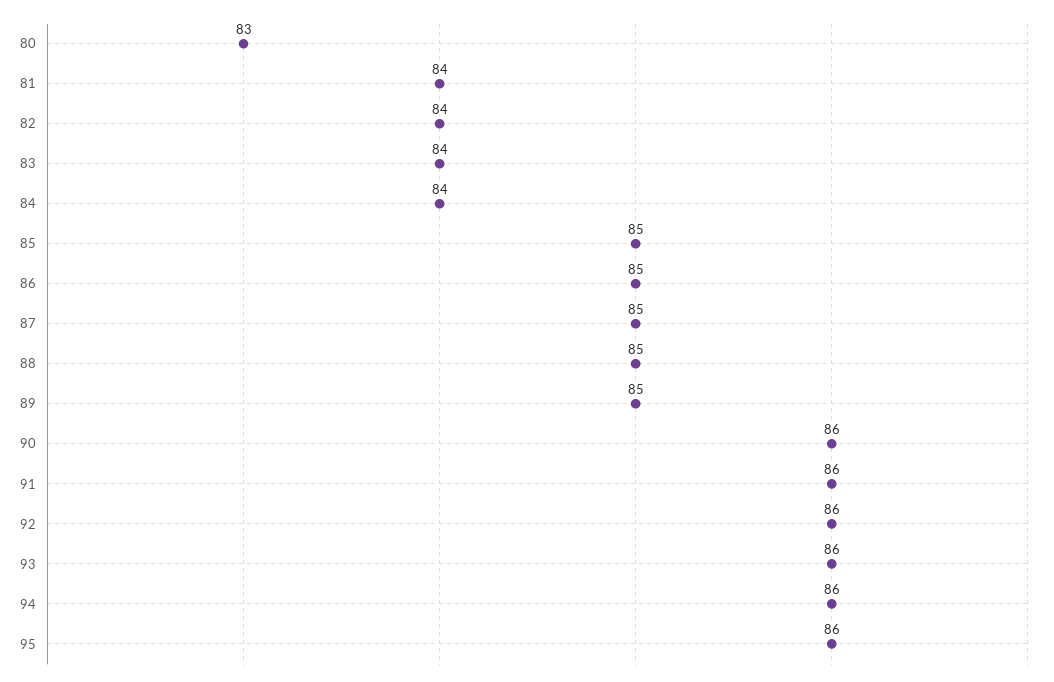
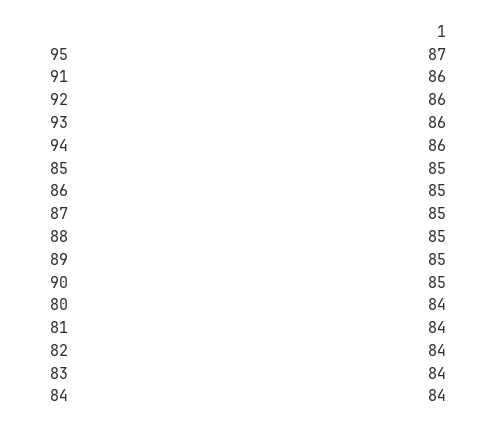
  {
-   "80": 83,
+   "80": 84,
    "81": 84,
    "82": 84,
    "83": 84,
    "84": 84,
    "85": 85,
    "86": 85,
    "87": 85,
    "88": 85,
    "89": 85,
-   "90": 86,
+   "90": 85,
    "91": 86,
    "92": 86,
    "93": 86,
    "94": 86,
-   "95": 86
+   "95": 87
  }

